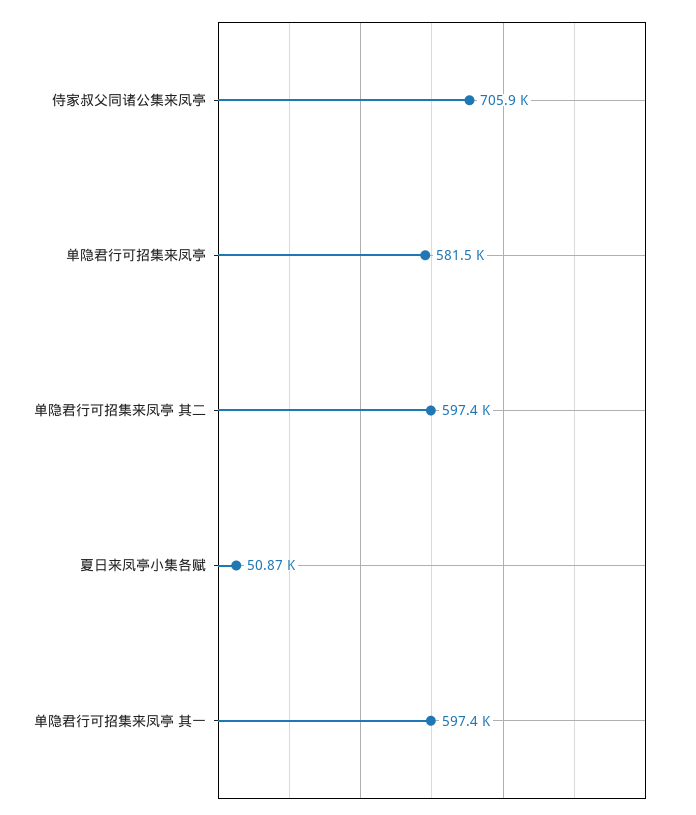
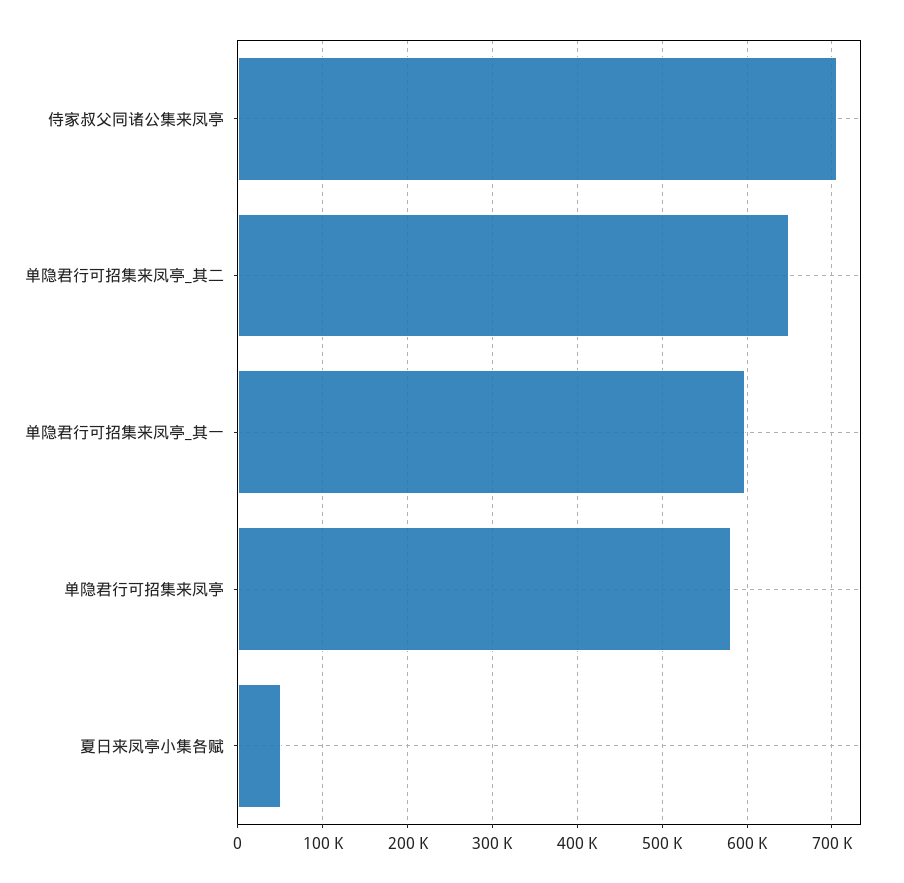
  {
    "侍家叔父同诸公集来凤亭": 705900,
    "单隐君行可招集来凤亭": 581500,
-   "单隐君行可招集来凤亭 其二": 597400,
+   "单隐君行可招集来凤亭 其二": 650000,
    "夏日来凤亭小集各赋": 50870,
    "单隐君行可招集来凤亭 其一": 597400
  }

